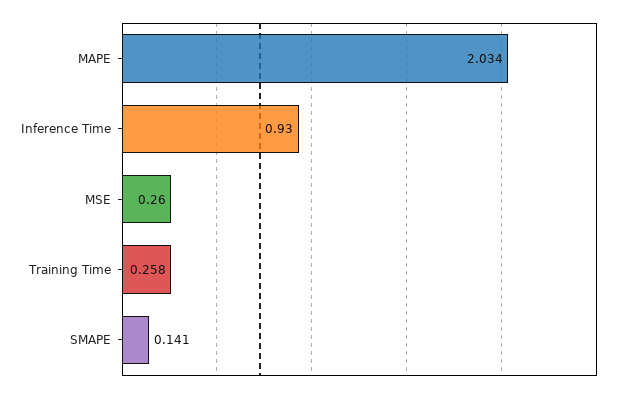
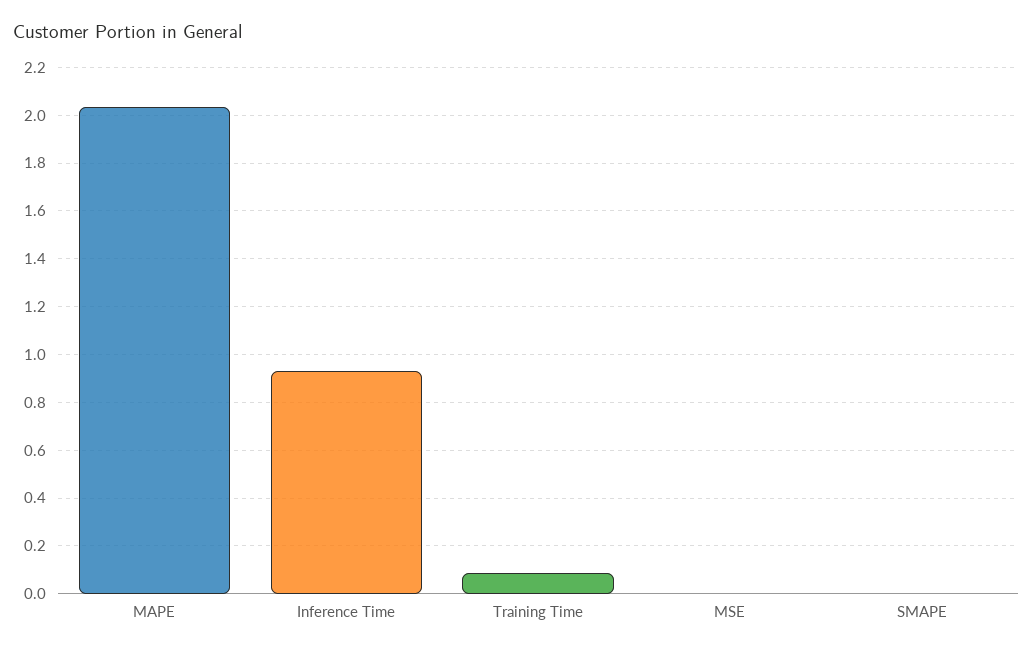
  {
    "MAPE": 2.034,
    "Inference Time": 0.93,
-   "MSE": 0.26,
+   "MSE": 0,
-   "Training Time": 0.258,
+   "Training Time": 0.1,
-   "SMAPE": 0.141
+   "SMAPE": 0
  }

